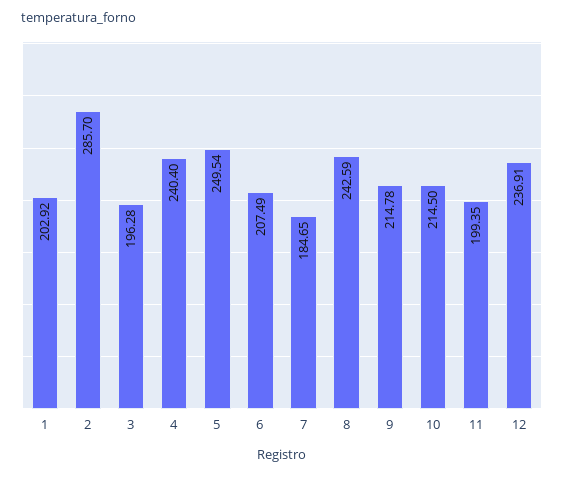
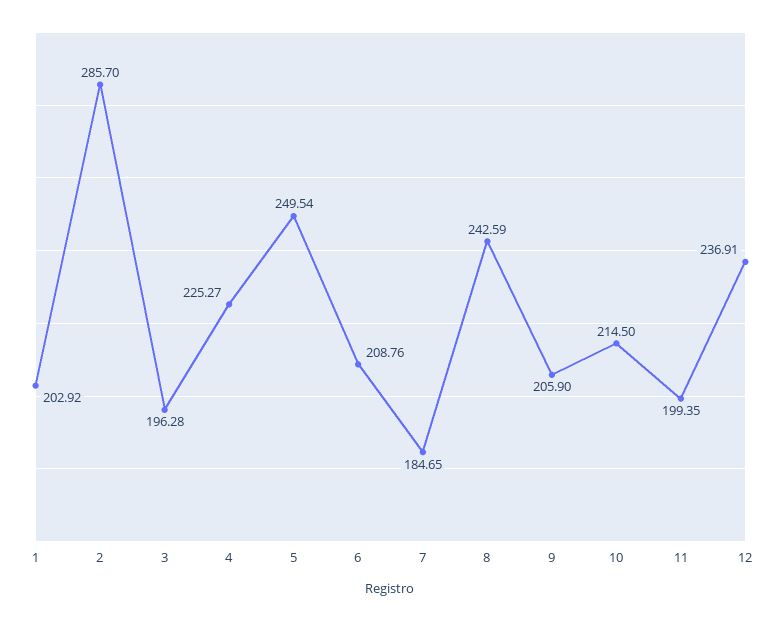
  {
    "1": 202.92,
    "2": 285.7,
    "3": 196.28,
-   "4": 240.4,
+   "4": 225.27,
    "5": 249.54,
-   "6": 207.49,
+   "6": 208.76,
    "7": 184.65,
    "8": 242.59,
-   "9": 214.78,
+   "9": 205.9,
    "10": 214.5,
    "11": 199.35,
    "12": 236.91
  }

